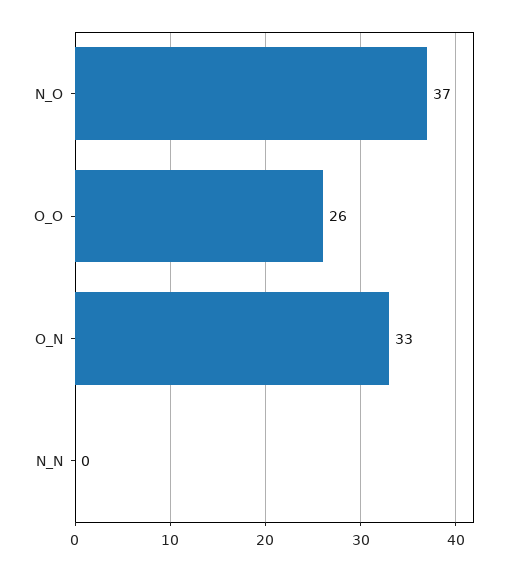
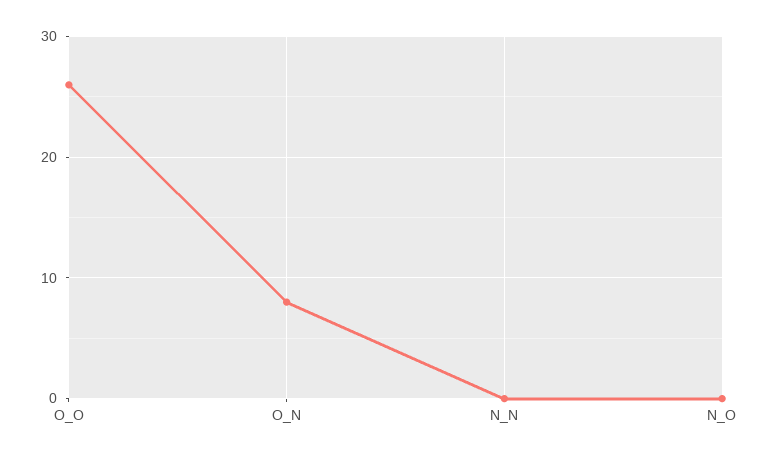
  {
-   "N_O": 37,
+   "N_O": 0,
    "O_O": 26,
-   "O_N": 33,
+   "O_N": 8,
    "N_N": 0
  }

